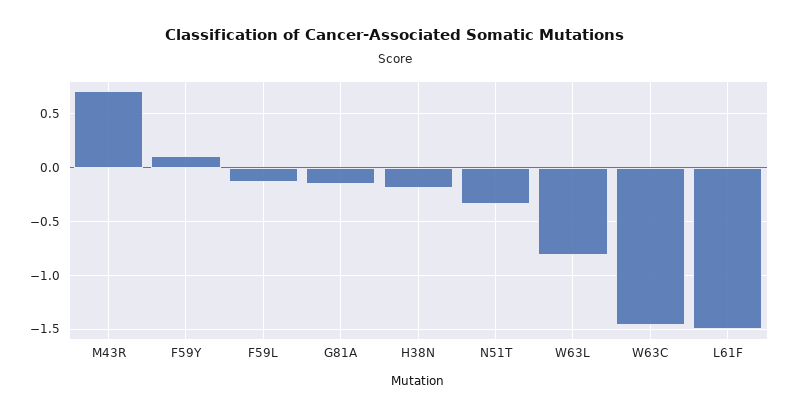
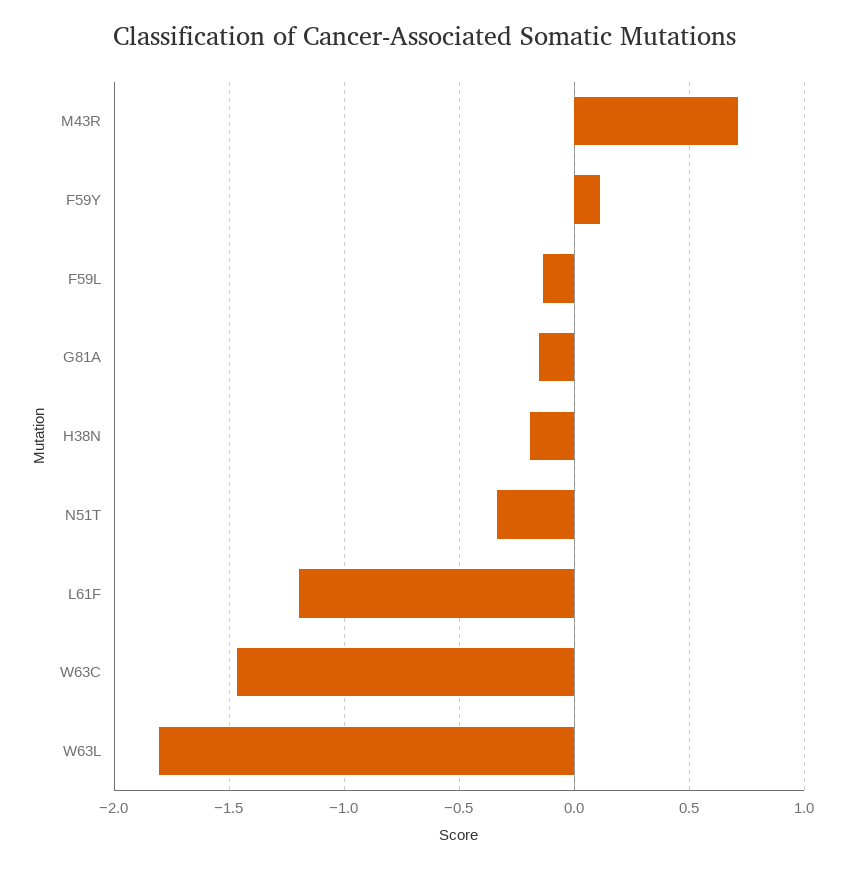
  {
    "M43R": 0.7,
    "F59Y": 0.1,
    "F59L": -0.15,
    "G81A": -0.15,
    "H38N": -0.2,
    "N51T": -0.35,
-   "W63L": -0.8,
+   "W63L": -1.8,
    "W63C": -1.45,
-   "L61F": -1.5
+   "L61F": -1.2
  }

